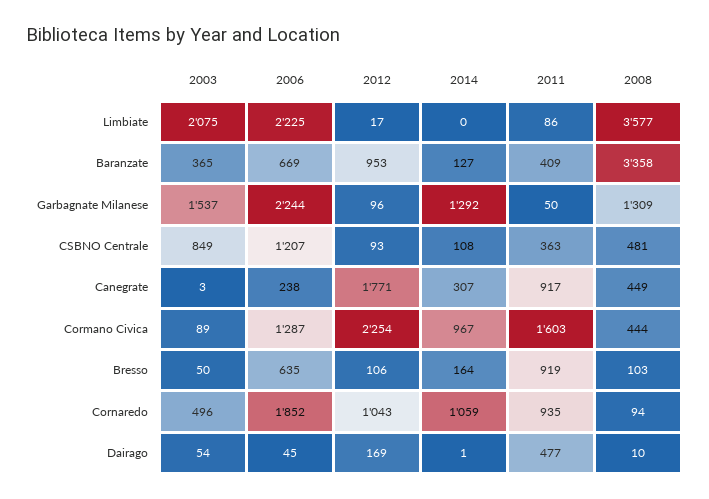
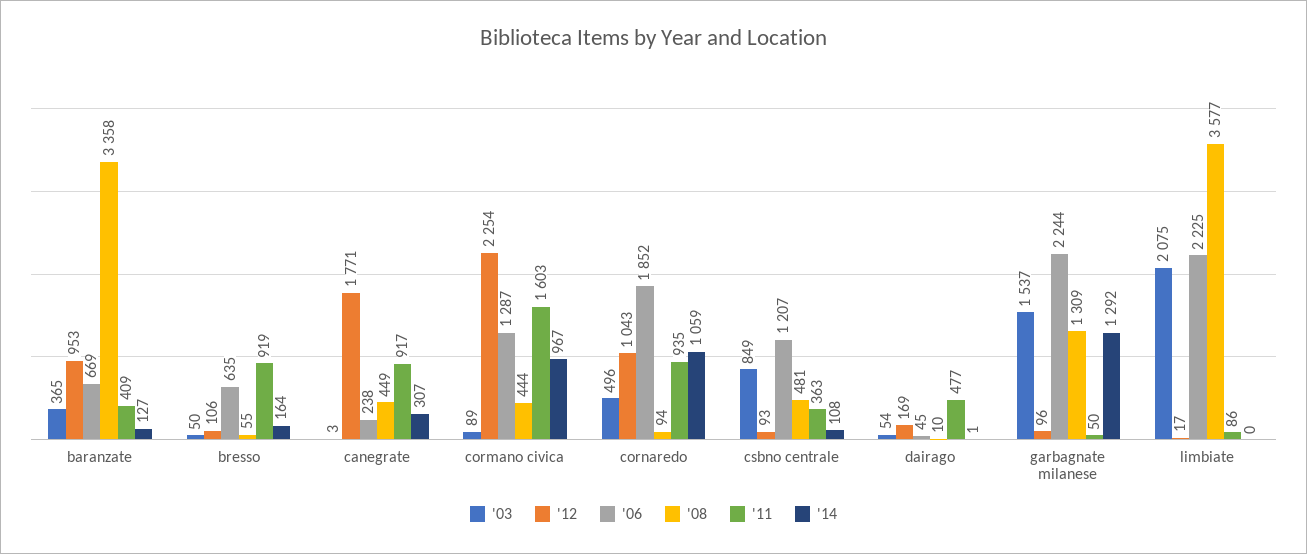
  {
    "2003": {
      "Limbiate": 2075,
      "Baranzate": 365,
      "Garbagnate Milanese": 1537,
      "CSBNO Centrale": 849,
      "Canegrate": 3,
      "Cormano Civica": 89,
      "Bresso": 50,
      "Cornaredo": 496,
      "Dairago": 54
    },
    "2006": {
      "Limbiate": 2225,
      "Baranzate": 669,
      "Garbagnate Milanese": 2244,
      "CSBNO Centrale": 1207,
      "Canegrate": 238,
      "Cormano Civica": 1287,
      "Bresso": 635,
      "Cornaredo": 1852,
      "Dairago": 45
    },
    "2012": {
      "Limbiate": 17,
      "Baranzate": 953,
      "Garbagnate Milanese": 96,
      "CSBNO Centrale": 93,
      "Canegrate": 1771,
      "Cormano Civica": 2254,
      "Bresso": 106,
      "Cornaredo": 1043,
      "Dairago": 169
    },
    "2014": {
      "Limbiate": 0,
      "Baranzate": 127,
      "Garbagnate Milanese": 1292,
      "CSBNO Centrale": 108,
      "Canegrate": 307,
      "Cormano Civica": 967,
      "Bresso": 164,
      "Cornaredo": 1059,
      "Dairago": 1
    },
    "2011": {
      "Limbiate": 86,
      "Baranzate": 409,
      "Garbagnate Milanese": 50,
      "CSBNO Centrale": 363,
      "Canegrate": 917,
      "Cormano Civica": 1603,
      "Bresso": 919,
      "Cornaredo": 935,
      "Dairago": 477
    },
    "2008": {
      "Limbiate": 3577,
      "Baranzate": 3358,
      "Garbagnate Milanese": 1309,
      "CSBNO Centrale": 481,
      "Canegrate": 449,
      "Cormano Civica": 444,
-     "Bresso": 103,
+     "Bresso": 55,
      "Cornaredo": 94,
      "Dairago": 10
    }
  }

